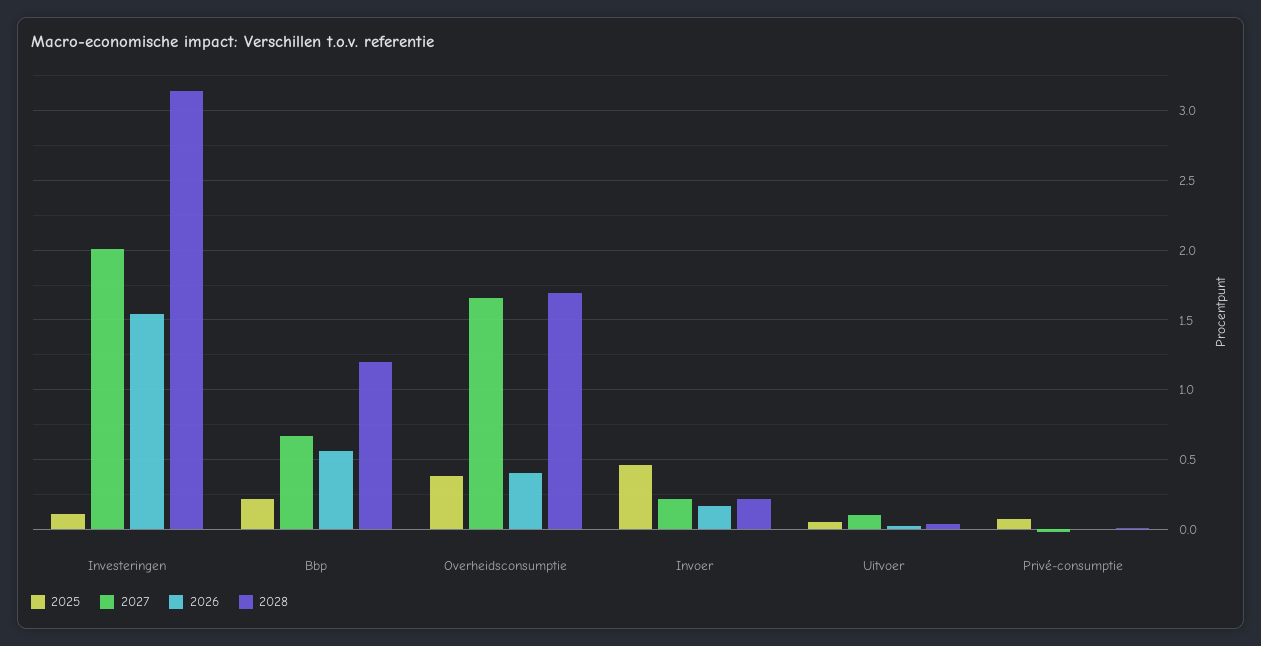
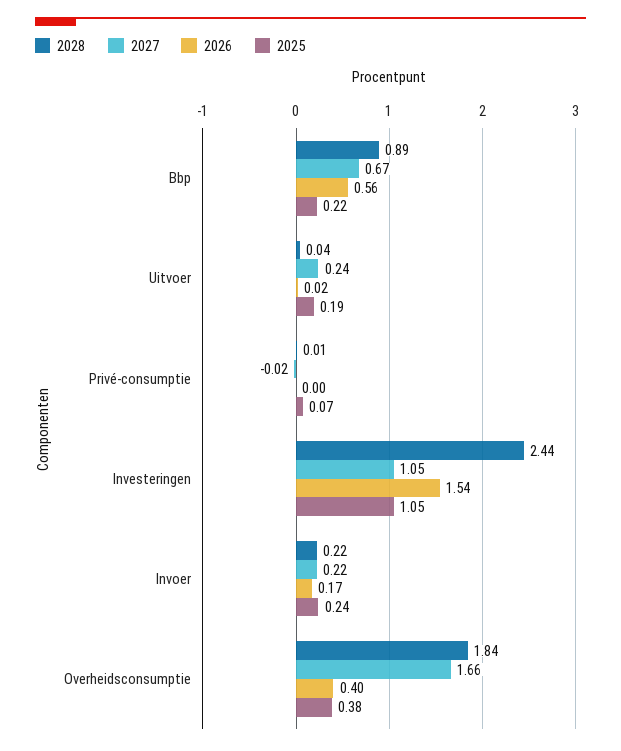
  {
    "2025": {
-     "Investeringen": 0.1,
+     "Investeringen": 1.05,
      "Bbp": 0.22,
      "Overheidsconsumptie": 0.38,
-     "Invoer": 0.45,
+     "Invoer": 0.24,
-     "Uitvoer": 0.05,
+     "Uitvoer": 0.19,
      "Privé-consumptie": 0.07
    },
    "2027": {
-     "Investeringen": 2,
+     "Investeringen": 1.05,
      "Bbp": 0.67,
      "Overheidsconsumptie": 1.66,
      "Invoer": 0.22,
-     "Uitvoer": 0.1,
+     "Uitvoer": 0.24,
      "Privé-consumptie": -0.02
    },
    "2026": {
      "Investeringen": 1.54,
      "Bbp": 0.56,
      "Overheidsconsumptie": 0.4,
      "Invoer": 0.17,
      "Uitvoer": 0.02,
      "Privé-consumptie": 0
    },
    "2028": {
-     "Investeringen": 3.15,
+     "Investeringen": 2.44,
-     "Bbp": 1.2,
+     "Bbp": 0.89,
-     "Overheidsconsumptie": 1.7,
+     "Overheidsconsumptie": 1.84,
      "Invoer": 0.22,
      "Uitvoer": 0.04,
      "Privé-consumptie": 0.01
    }
  }

